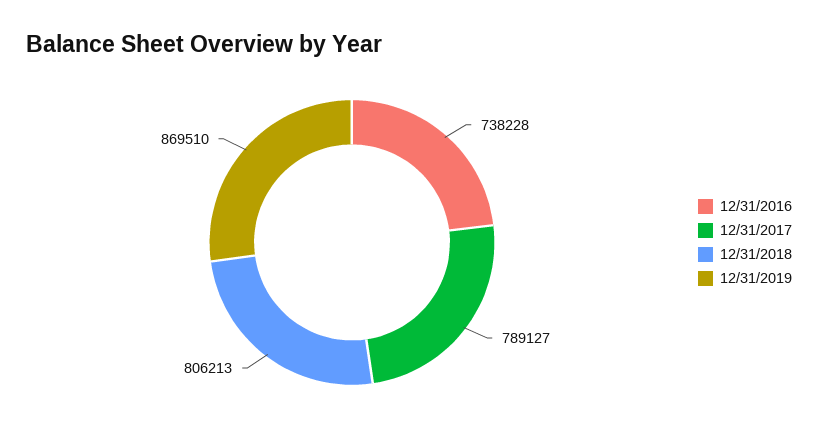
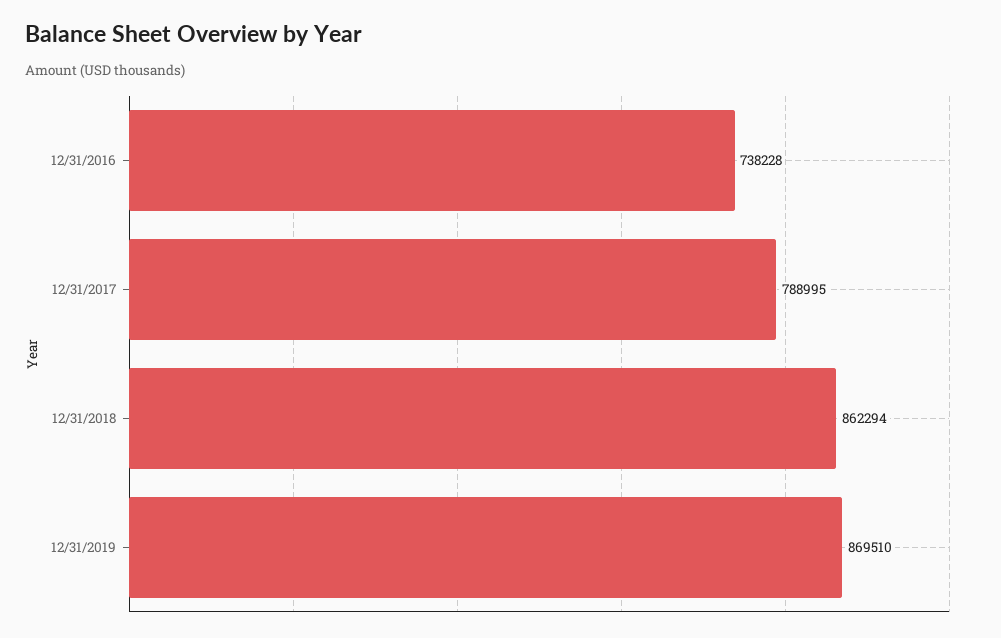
  {
    "12/31/2016": 738228,
-   "12/31/2017": 789127,
+   "12/31/2017": 788995,
-   "12/31/2018": 806213,
+   "12/31/2018": 862294,
    "12/31/2019": 869510
  }

